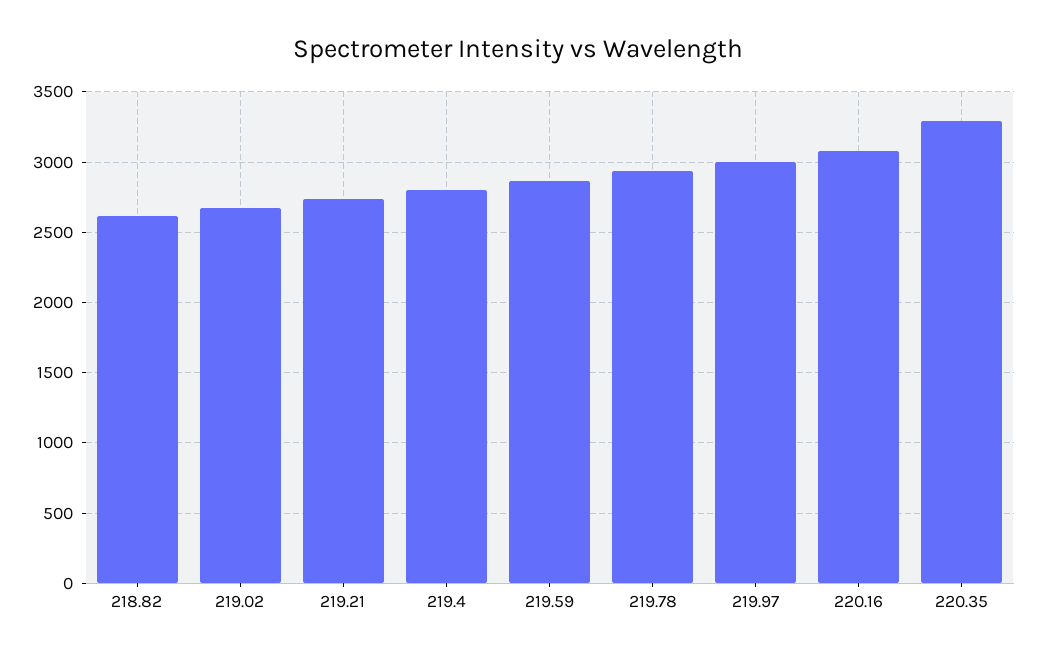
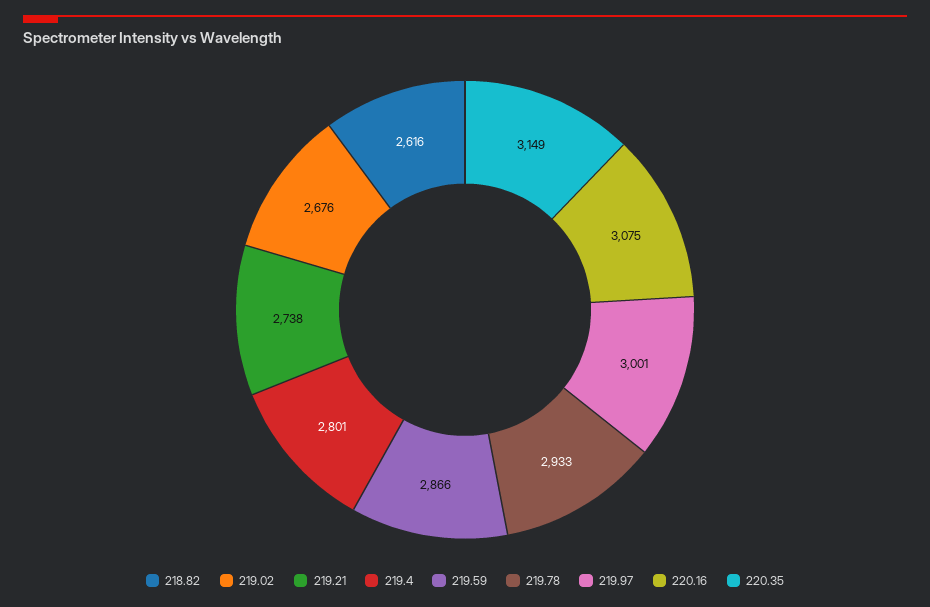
  {
    "218.82": 2616,
    "219.02": 2676,
    "219.21": 2738,
    "219.4": 2801,
    "219.59": 2866,
    "219.78": 2933,
    "219.97": 3001,
    "220.16": 3075,
-   "220.35": 3300
+   "220.35": 3149
  }

